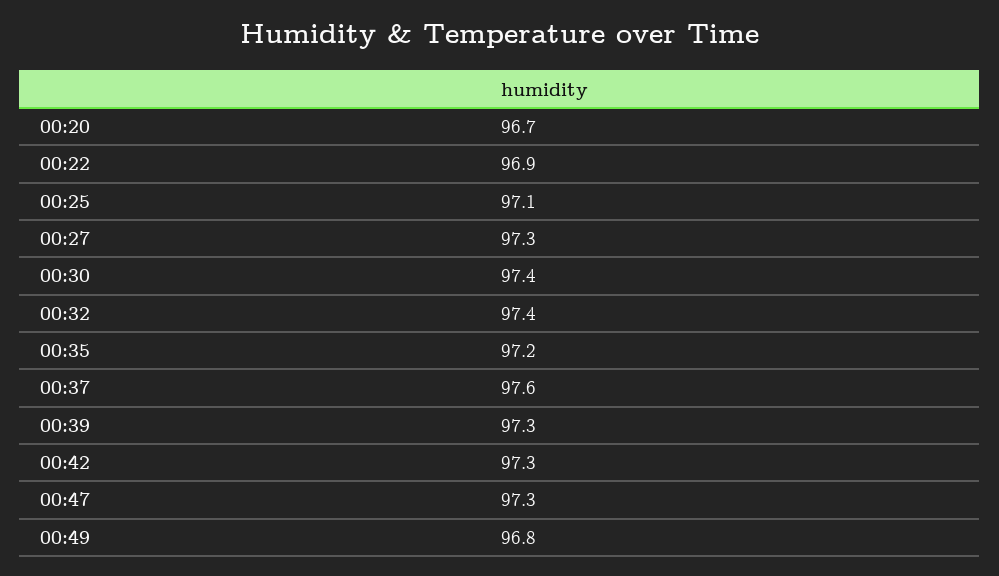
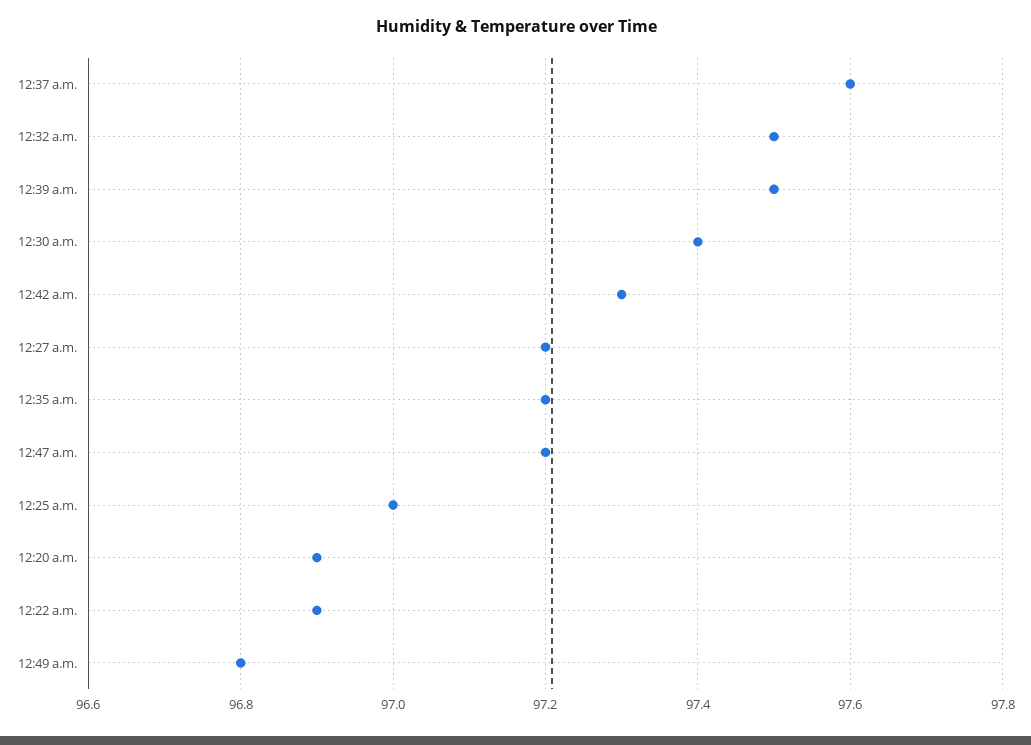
  {
-   "00:20": 96.7,
+   "00:20": 96.9,
    "00:22": 96.9,
-   "00:25": 97.1,
+   "00:25": 97,
-   "00:27": 97.3,
+   "00:27": 97.2,
    "00:30": 97.4,
-   "00:32": 97.4,
+   "00:32": 97.5,
    "00:35": 97.2,
    "00:37": 97.6,
-   "00:39": 97.3,
+   "00:39": 97.5,
    "00:42": 97.3,
-   "00:47": 97.3,
+   "00:47": 97.2,
    "00:49": 96.8
  }

